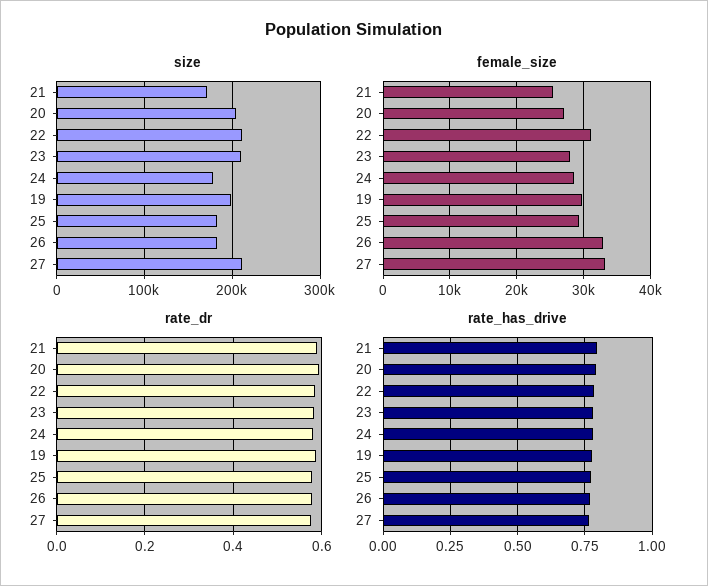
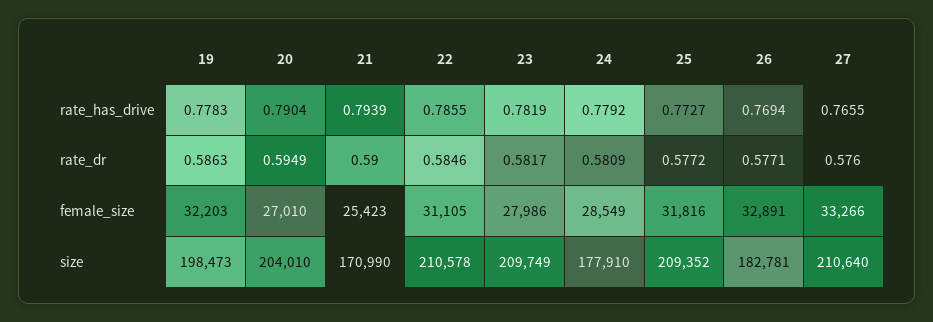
  {
    "size": {
      "21": 170990,
      "20": 204010,
      "22": 210578,
      "23": 209749,
      "24": 177910,
      "19": 198473,
-     "25": 180000,
+     "25": 209352,
      "26": 182781,
      "27": 210640
    },
    "female_size": {
      "21": 25423,
      "20": 27010,
      "22": 31105,
      "23": 27986,
      "24": 28549,
-     "19": 30000,
+     "19": 32203,
-     "25": 29000,
+     "25": 31816,
      "26": 32891,
      "27": 33266
    },
    "rate_dr": {
      "21": 0.59,
      "20": 0.5949,
      "22": 0.5846,
      "23": 0.5817,
      "24": 0.5809,
      "19": 0.5863,
      "25": 0.5772,
      "26": 0.5771,
      "27": 0.576
    },
    "rate_has_drive": {
      "21": 0.7939,
      "20": 0.7904,
      "22": 0.7855,
      "23": 0.7819,
      "24": 0.7792,
      "19": 0.7783,
      "25": 0.7727,
      "26": 0.7694,
      "27": 0.7655
    }
  }

